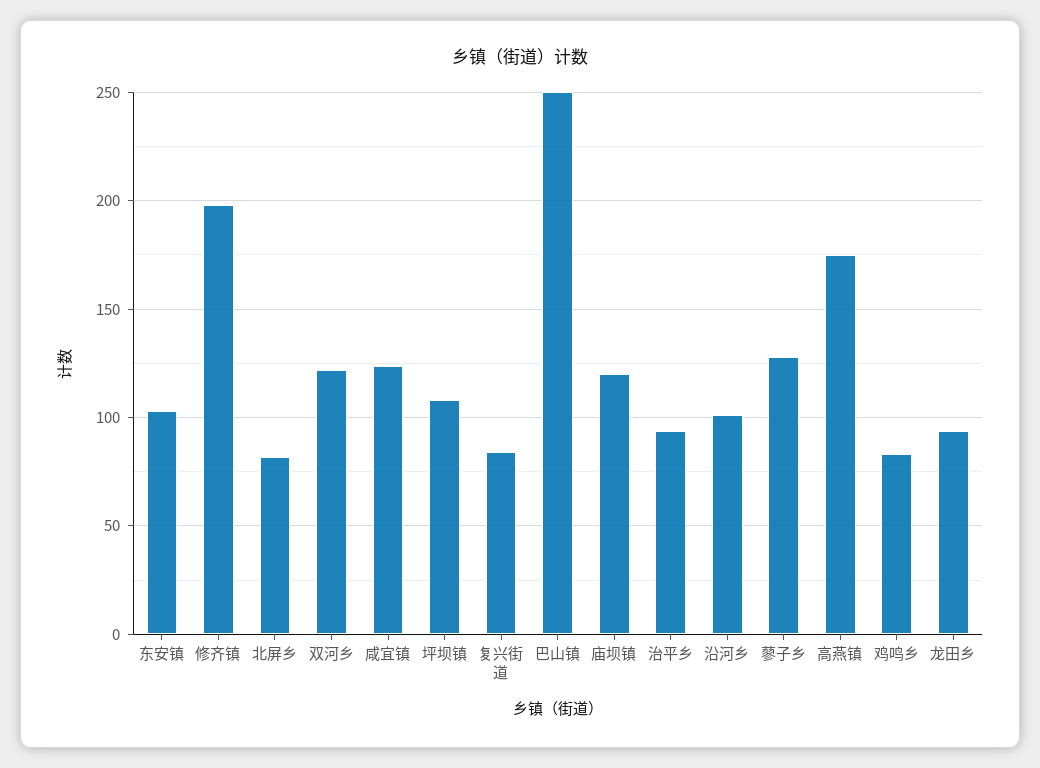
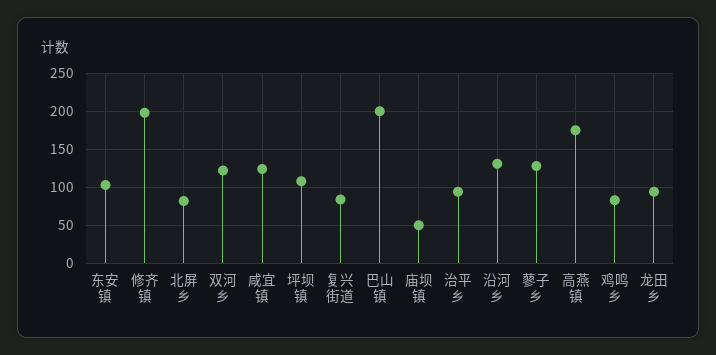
  {
    "东安镇": 105,
    "修齐镇": 200,
    "北屏乡": 80,
    "双河乡": 120,
    "咸宜镇": 125,
    "坪坝镇": 110,
    "复兴街道": 85,
-   "巴山镇": 250,
+   "巴山镇": 200,
-   "庙坝镇": 120,
+   "庙坝镇": 50,
    "治平乡": 95,
-   "沿河乡": 100,
+   "沿河乡": 130,
    "蓼子乡": 130,
    "高燕镇": 175,
    "鸡鸣乡": 85,
    "龙田乡": 95
  }

